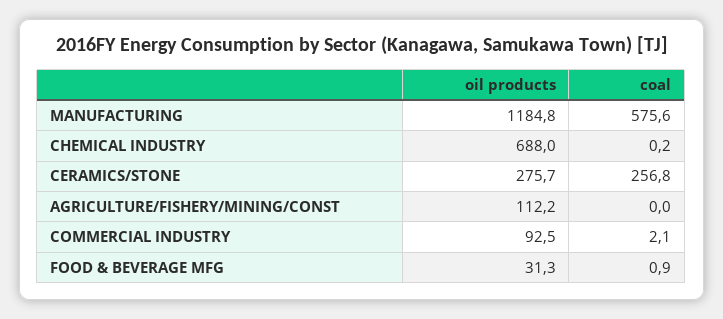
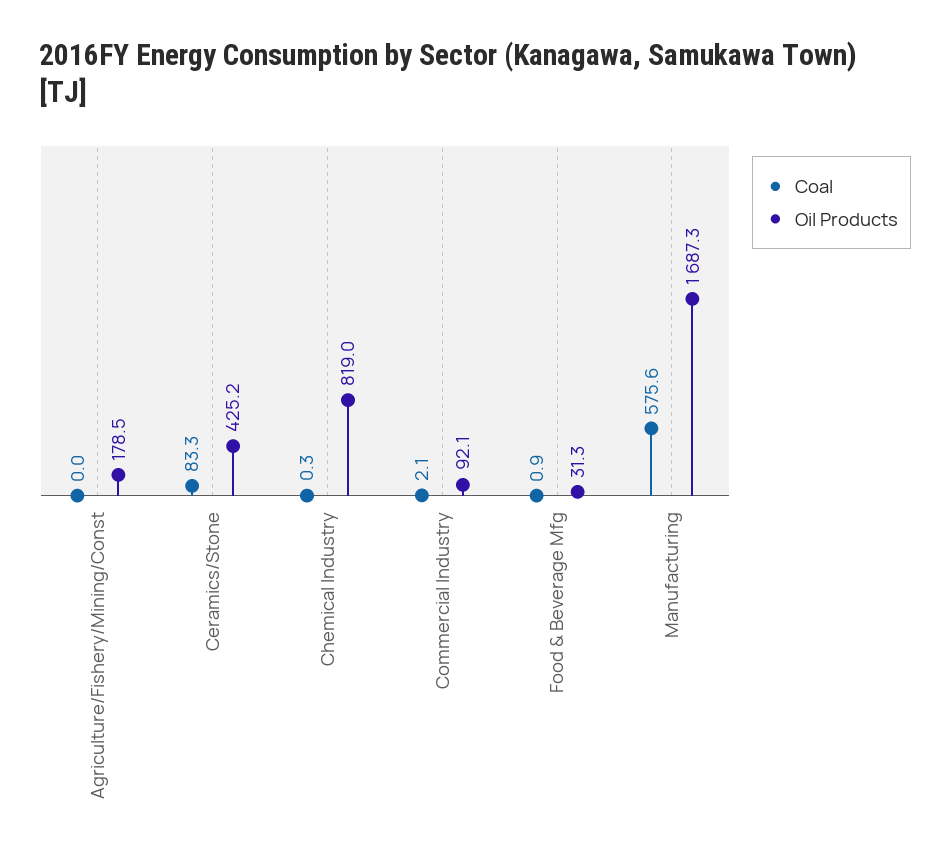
  {
    "oil products": {
-     "MANUFACTURING": 1184.8,
+     "MANUFACTURING": 1687.3,
-     "CHEMICAL INDUSTRY": 688,
+     "CHEMICAL INDUSTRY": 819,
-     "CERAMICS/STONE": 275.7,
+     "CERAMICS/STONE": 425.2,
-     "AGRICULTURE/FISHERY/MINING/CONST": 112.2,
+     "AGRICULTURE/FISHERY/MINING/CONST": 178.5,
-     "COMMERCIAL INDUSTRY": 92.5,
+     "COMMERCIAL INDUSTRY": 92.1,
      "FOOD & BEVERAGE MFG": 31.3
    },
    "coal": {
      "MANUFACTURING": 575.6,
-     "CHEMICAL INDUSTRY": 0.2,
+     "CHEMICAL INDUSTRY": 0.3,
-     "CERAMICS/STONE": 256.8,
+     "CERAMICS/STONE": 83.3,
      "AGRICULTURE/FISHERY/MINING/CONST": 0,
      "COMMERCIAL INDUSTRY": 2.1,
      "FOOD & BEVERAGE MFG": 0.9
    }
  }

